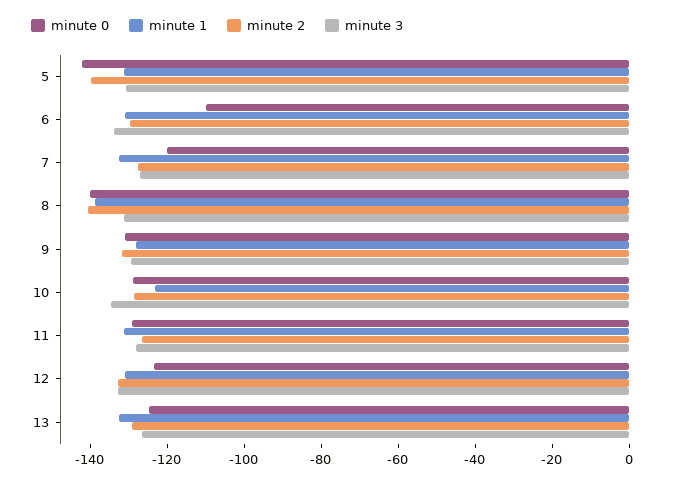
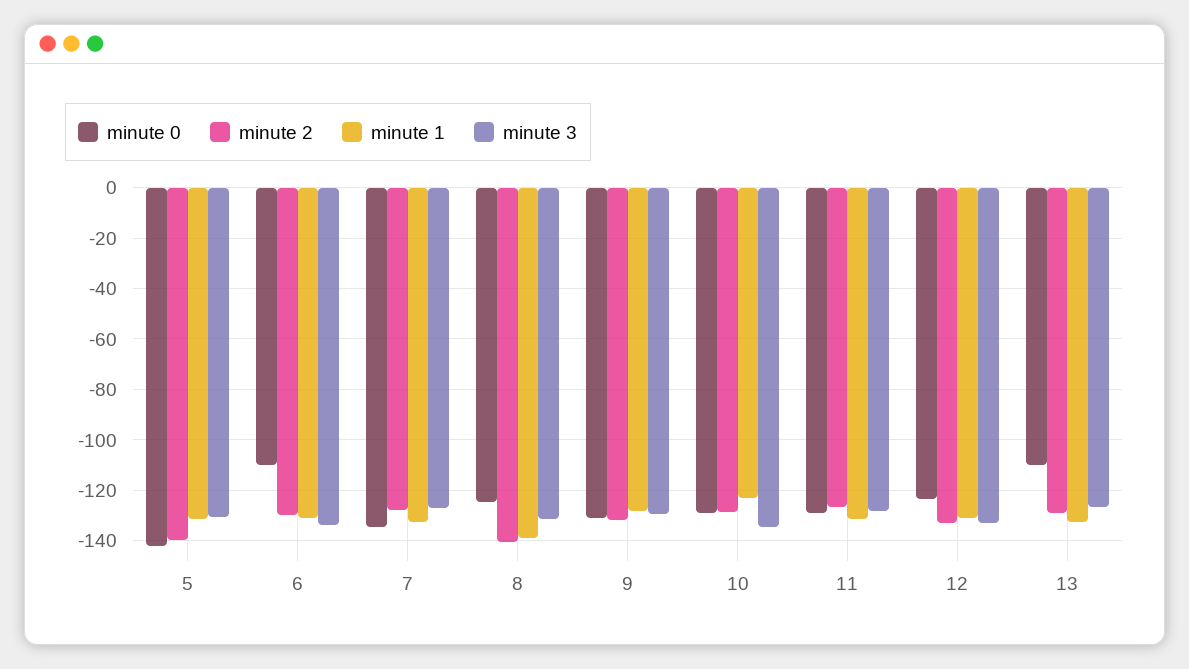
  {
    "minute 0": {
      "5": -142.5,
      "6": -110,
-     "7": -120,
+     "7": -135,
-     "8": -140,
+     "8": -125,
      "9": -130,
      "10": -130,
      "11": -130,
      "12": -122.5,
-     "13": -125
+     "13": -110
    },
    "minute 1": {
      "5": -130,
      "6": -130,
      "7": -132.5,
      "8": -137.5,
      "9": -127.5,
      "10": -122.5,
      "11": -130,
      "12": -130,
      "13": -132.5
    },
    "minute 2": {
      "5": -140,
      "6": -130,
      "7": -127.5,
      "8": -140,
      "9": -132.5,
      "10": -127.5,
      "11": -127.5,
      "12": -132.5,
      "13": -130
    },
    "minute 3": {
      "5": -130,
      "6": -135,
      "7": -127.5,
      "8": -132.5,
      "9": -130,
      "10": -135,
      "11": -127.5,
      "12": -132.5,
      "13": -127.5
    }
  }

